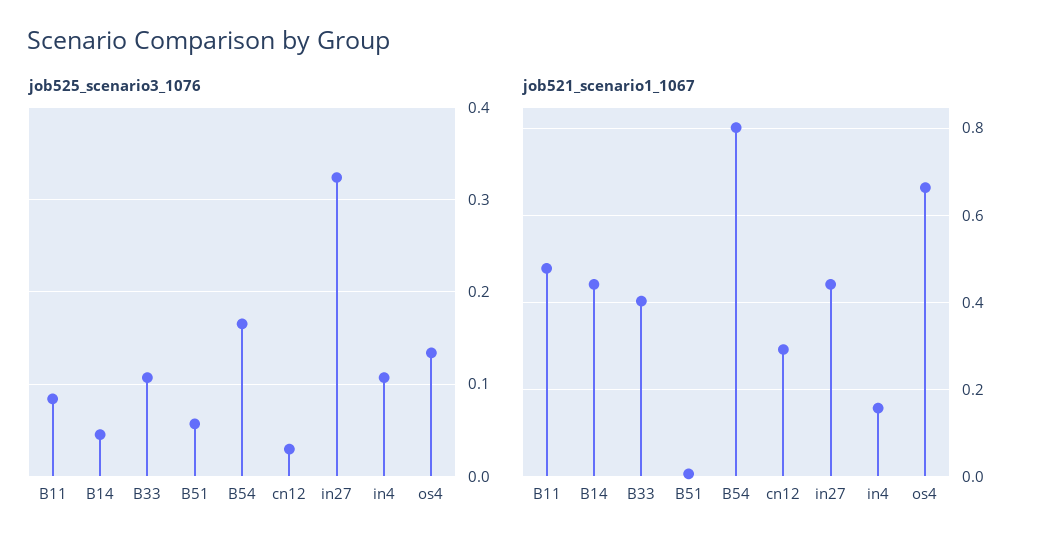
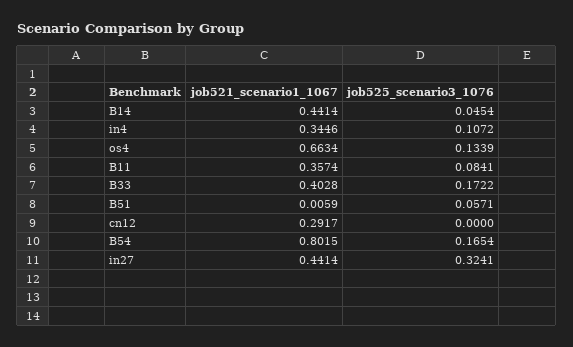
  {
    "job525_scenario3_1076": {
      "B11": 0.0841,
      "B14": 0.0454,
-     "B33": 0.11,
+     "B33": 0.1722,
      "B51": 0.0571,
      "B54": 0.1654,
-     "cn12": 0.03,
+     "cn12": 0,
      "in27": 0.3241,
      "in4": 0.1072,
      "os4": 0.1339
    },
    "job521_scenario1_1067": {
-     "B11": 0.48,
+     "B11": 0.3574,
      "B14": 0.4414,
      "B33": 0.4028,
      "B51": 0.0059,
      "B54": 0.8015,
      "cn12": 0.2917,
      "in27": 0.4414,
-     "in4": 0.16,
+     "in4": 0.3446,
      "os4": 0.6634
    }
  }

